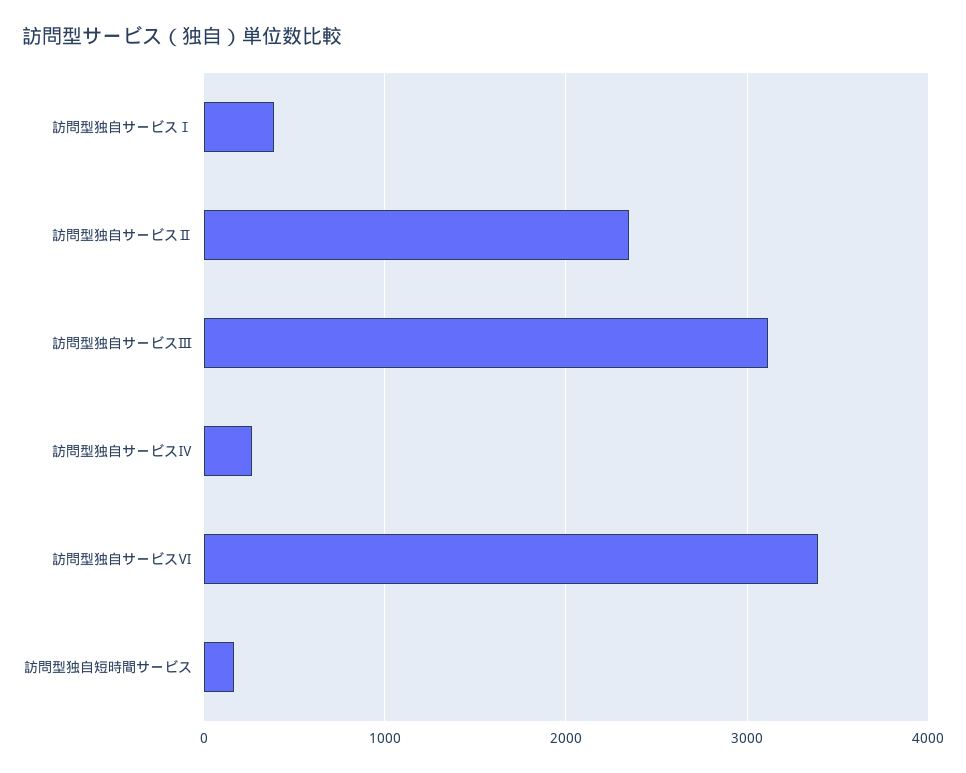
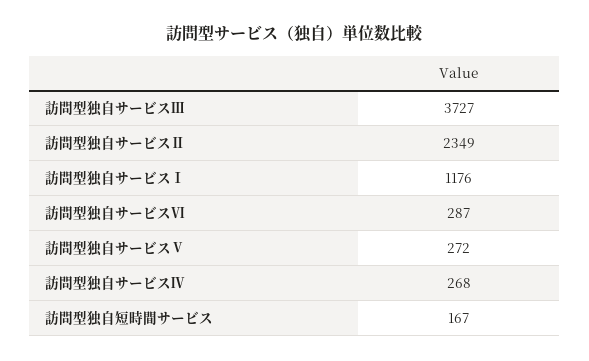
  {
-   "訪問型独自サービスⅠ": 400,
+   "訪問型独自サービスⅠ": 1176,
    "訪問型独自サービスⅡ": 2349,
-   "訪問型独自サービスⅢ": 3100,
+   "訪問型独自サービスⅢ": 3727,
    "訪問型独自サービスⅣ": 268,
-   "訪問型独自サービスⅥ": 3400,
+   "訪問型独自サービスⅥ": 287,
-   "訪問型独自短時間サービス": 167
+   "訪問型独自短時間サービス": 167,
+   "訪問型独自サービスⅤ": 272
  }

